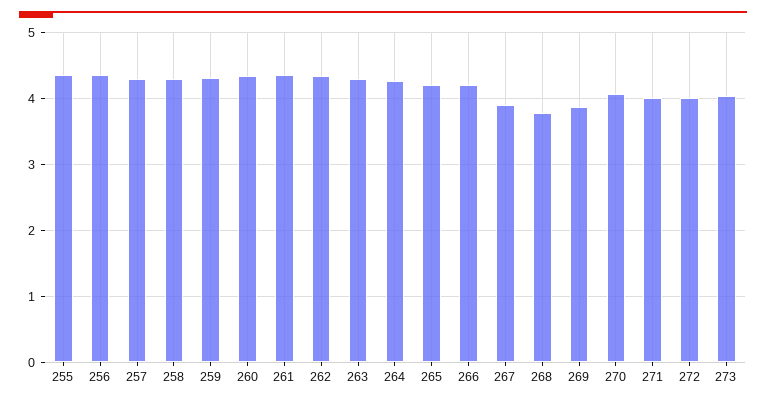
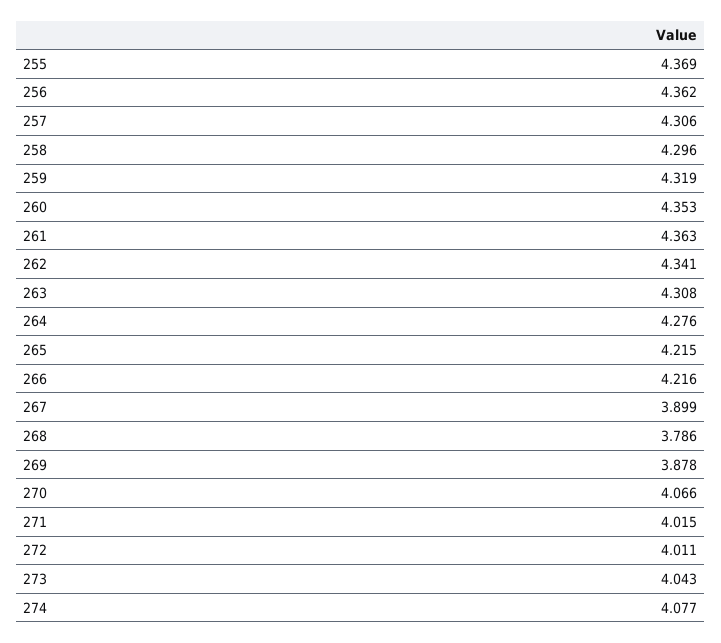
  {
    "255": 4.369,
    "256": 4.362,
    "257": 4.306,
    "258": 4.296,
    "259": 4.319,
    "260": 4.353,
    "261": 4.363,
    "262": 4.341,
    "263": 4.308,
    "264": 4.276,
    "265": 4.215,
    "266": 4.216,
    "267": 3.899,
    "268": 3.786,
    "269": 3.878,
    "270": 4.066,
    "271": 4.015,
    "272": 4.011,
-   "273": 4.043
+   "273": 4.043,
+   "274": 4.077
  }

